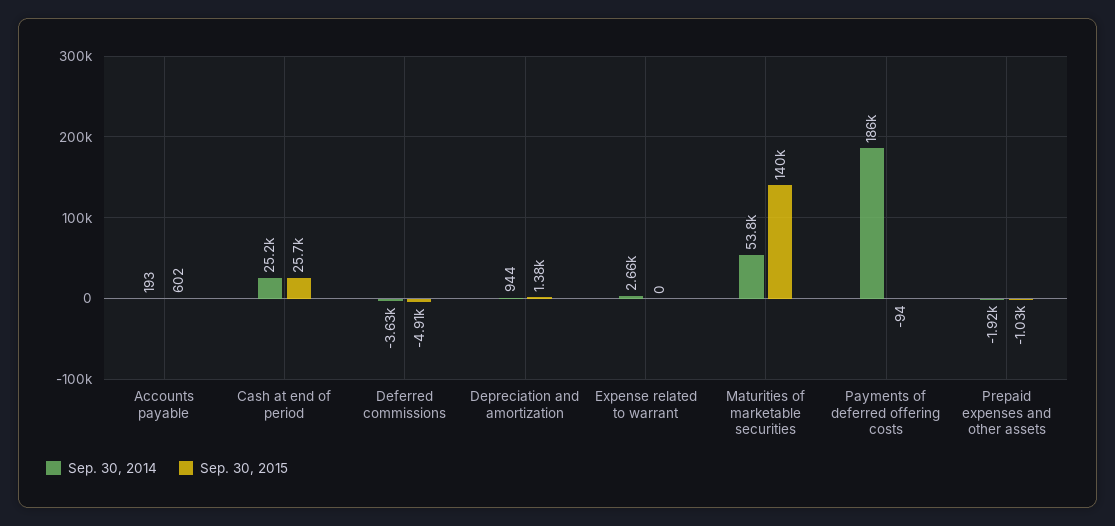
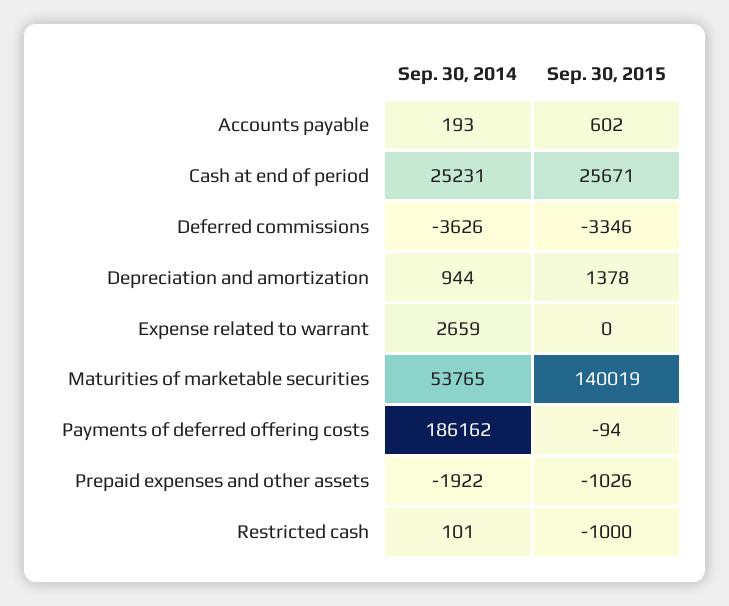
  {
    "Sep. 30, 2014": {
      "Accounts payable": 193,
      "Cash at end of period": 25231,
      "Deferred commissions": -3626,
      "Depreciation and amortization": 944,
      "Expense related to warrant": 2659,
      "Maturities of marketable securities": 53765,
      "Payments of deferred offering costs": 186162,
-     "Prepaid expenses and other assets": -1922
+     "Prepaid expenses and other assets": -1922,
+     "Restricted cash": 101
    },
    "Sep. 30, 2015": {
      "Accounts payable": 602,
      "Cash at end of period": 25671,
-     "Deferred commissions": -4910,
+     "Deferred commissions": -3346,
      "Depreciation and amortization": 1378,
      "Expense related to warrant": 0,
      "Maturities of marketable securities": 140019,
      "Payments of deferred offering costs": -94,
-     "Prepaid expenses and other assets": -1026
+     "Prepaid expenses and other assets": -1026,
+     "Restricted cash": -1000
    }
  }

